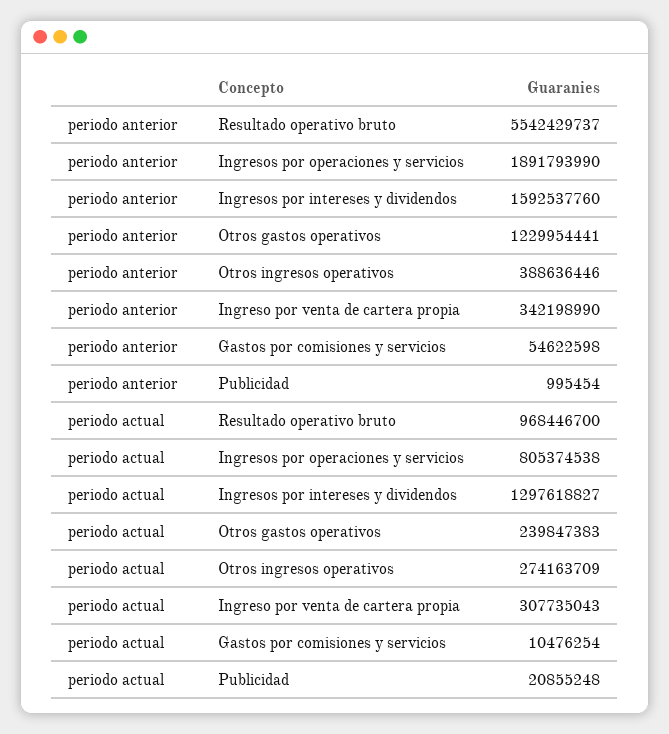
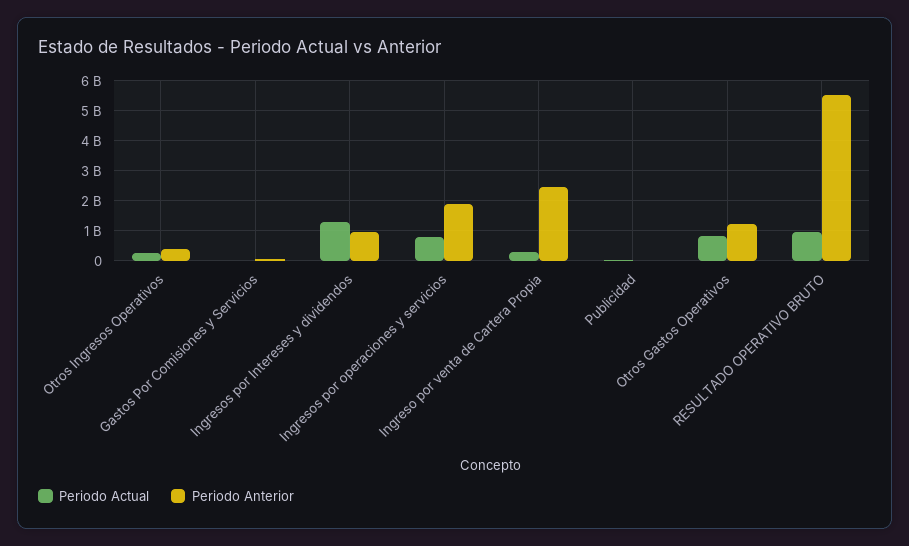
  {
    "periodo anterior": {
      "Resultado operativo bruto": 5542429737,
      "Ingresos por operaciones y servicios": 1891793990,
-     "Ingresos por intereses y dividendos": 1592537760,
+     "Ingresos por intereses y dividendos": 1000000000,
      "Otros gastos operativos": 1229954441,
      "Otros ingresos operativos": 388636446,
-     "Ingreso por venta de cartera propia": 342198990,
+     "Ingreso por venta de cartera propia": 2500000000,
      "Gastos por comisiones y servicios": 54622598,
      "Publicidad": 995454
    },
    "periodo actual": {
      "Resultado operativo bruto": 968446700,
      "Ingresos por operaciones y servicios": 805374538,
      "Ingresos por intereses y dividendos": 1297618827,
-     "Otros gastos operativos": 239847383,
+     "Otros gastos operativos": 750000000,
      "Otros ingresos operativos": 274163709,
      "Ingreso por venta de cartera propia": 307735043,
      "Gastos por comisiones y servicios": 10476254,
      "Publicidad": 20855248
    }
  }

